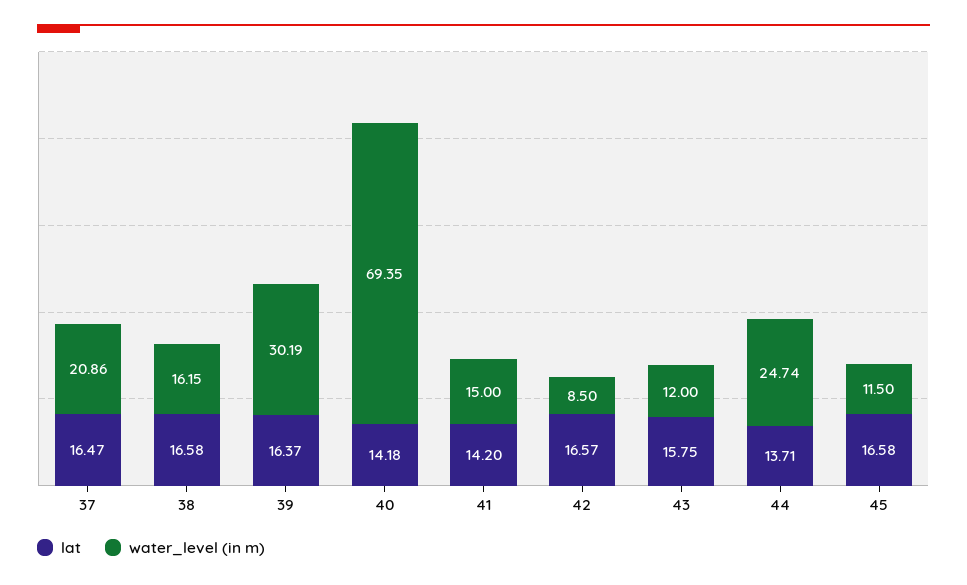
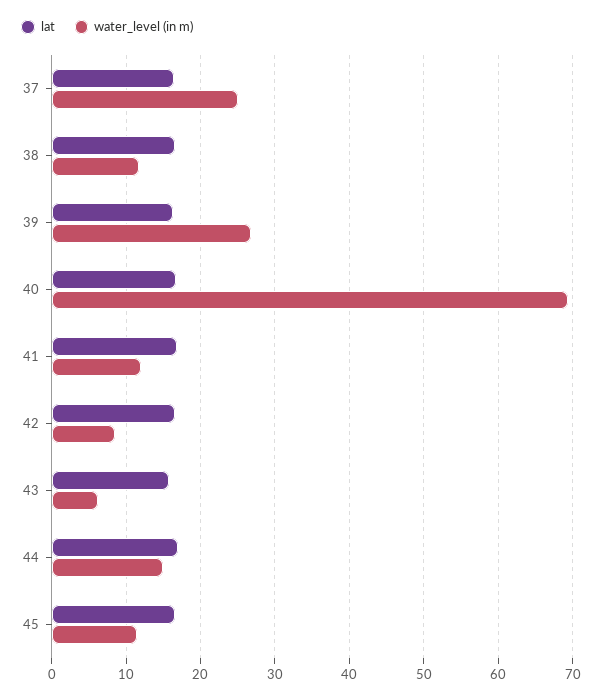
  {
    "lat": {
      "37": 16.47,
      "38": 16.58,
      "39": 16.37,
-     "40": 14.18,
+     "40": 17,
-     "41": 14.2,
+     "41": 17,
      "42": 16.57,
      "43": 15.75,
-     "44": 13.71,
+     "44": 17,
      "45": 16.58
    },
    "water_level (in m)": {
-     "37": 20.86,
+     "37": 25,
-     "38": 16.15,
+     "38": 12,
-     "39": 30.19,
+     "39": 27,
      "40": 69.35,
-     "41": 15,
+     "41": 12,
      "42": 8.5,
-     "43": 12,
+     "43": 6,
-     "44": 24.74,
+     "44": 15,
      "45": 11.5
    }
  }

